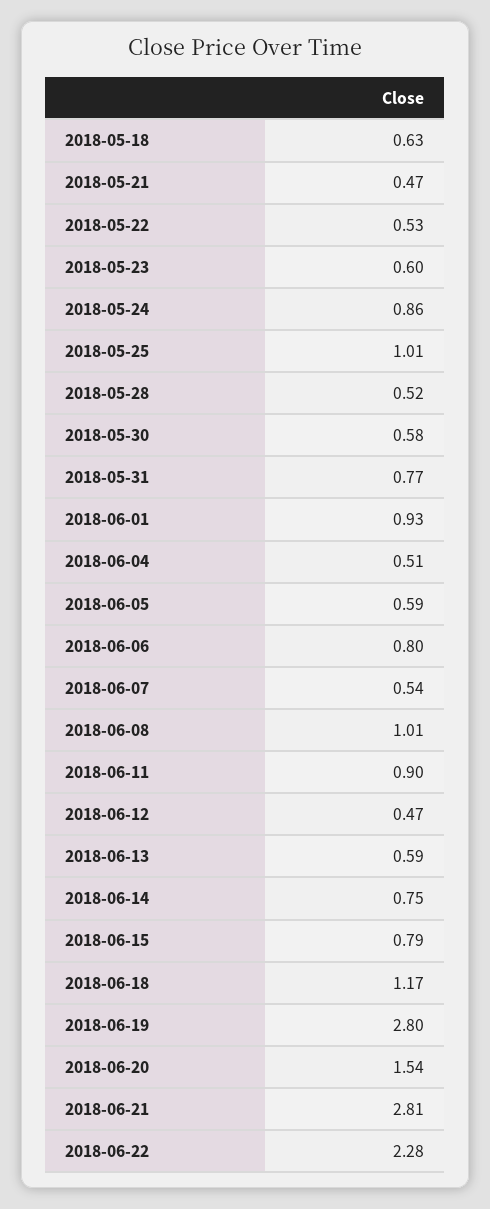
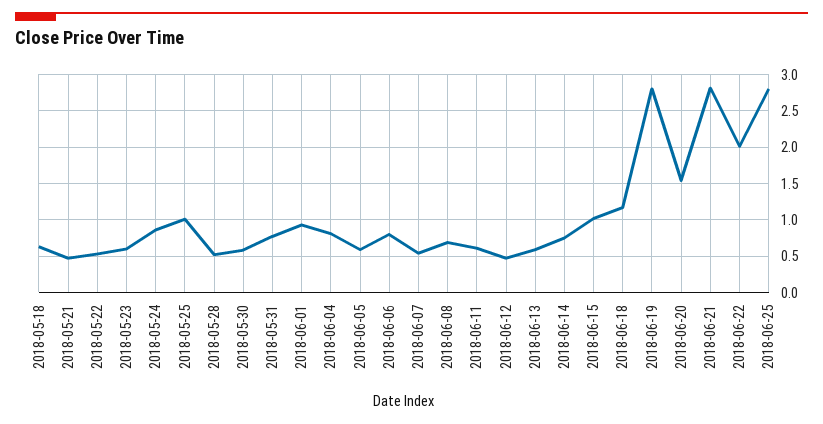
  {
    "2018-05-18": 0.63,
    "2018-05-21": 0.47,
    "2018-05-22": 0.53,
    "2018-05-23": 0.6,
    "2018-05-24": 0.86,
    "2018-05-25": 1.01,
    "2018-05-28": 0.52,
    "2018-05-30": 0.58,
    "2018-05-31": 0.77,
    "2018-06-01": 0.93,
-   "2018-06-04": 0.51,
+   "2018-06-04": 0.8,
    "2018-06-05": 0.59,
    "2018-06-06": 0.8,
    "2018-06-07": 0.54,
-   "2018-06-08": 1.01,
+   "2018-06-08": 0.7,
-   "2018-06-11": 0.9,
+   "2018-06-11": 0.6,
    "2018-06-12": 0.47,
    "2018-06-13": 0.59,
    "2018-06-14": 0.75,
-   "2018-06-15": 0.79,
+   "2018-06-15": 1,
    "2018-06-18": 1.17,
    "2018-06-19": 2.8,
    "2018-06-20": 1.54,
    "2018-06-21": 2.81,
-   "2018-06-22": 2.28
+   "2018-06-22": 2,
+   "2018-06-25": 2.8
  }

